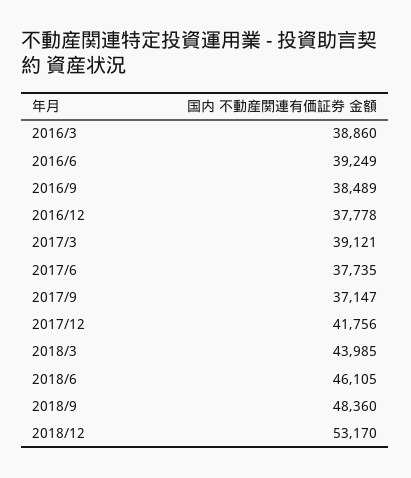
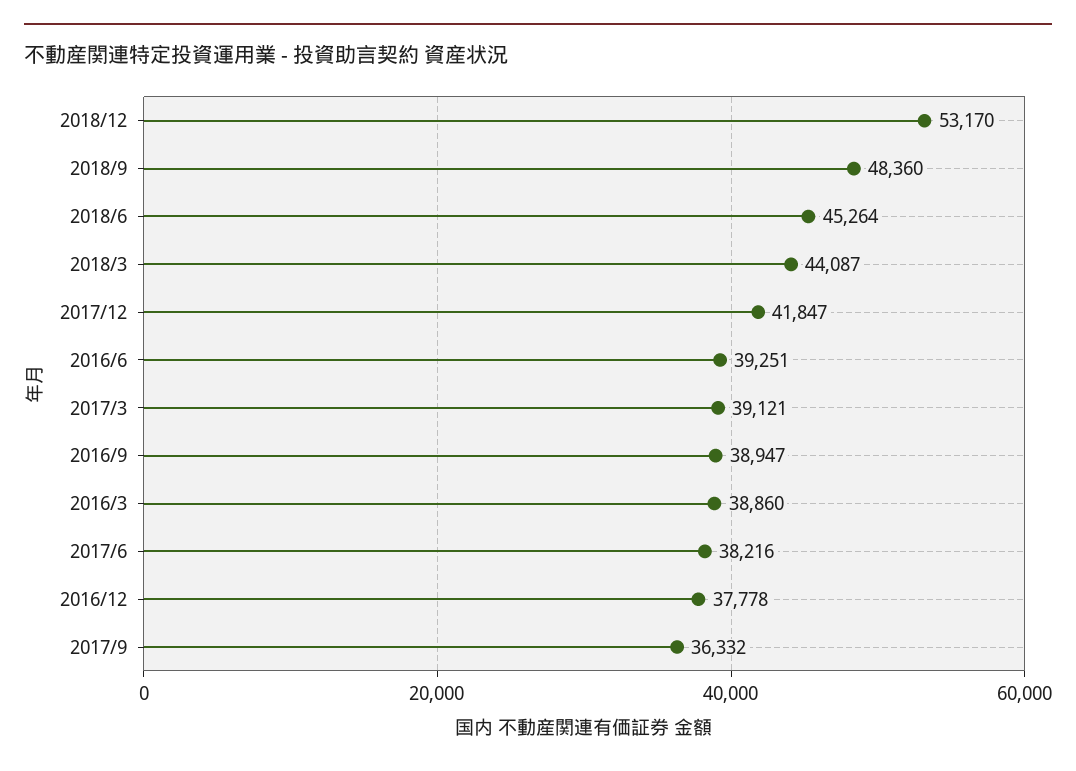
  {
    "2016/3": 38860,
-   "2016/6": 39249,
+   "2016/6": 39251,
-   "2016/9": 38489,
+   "2016/9": 38947,
    "2016/12": 37778,
    "2017/3": 39121,
-   "2017/6": 37735,
+   "2017/6": 38216,
-   "2017/9": 37147,
+   "2017/9": 36332,
-   "2017/12": 41756,
+   "2017/12": 41847,
-   "2018/3": 43985,
+   "2018/3": 44087,
-   "2018/6": 46105,
+   "2018/6": 45264,
    "2018/9": 48360,
    "2018/12": 53170
  }

